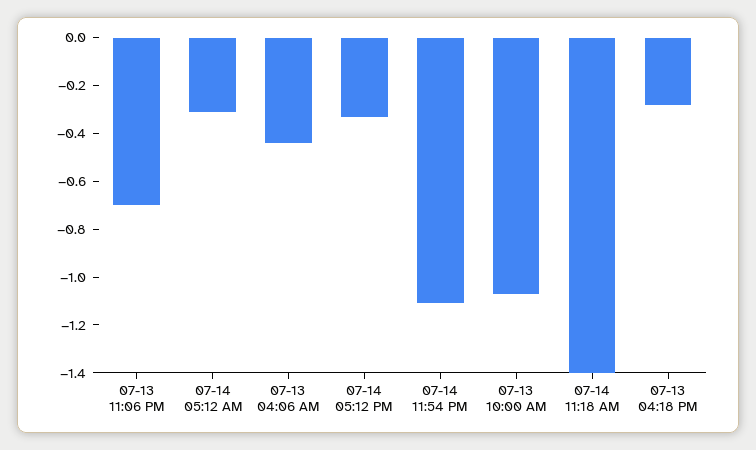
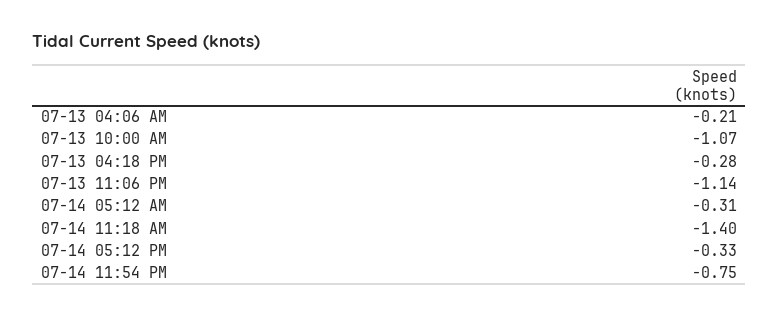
  {
-   "07-13 11:06 PM": -0.7,
+   "07-13 11:06 PM": -1.14,
    "07-14 05:12 AM": -0.31,
-   "07-13 04:06 AM": -0.45,
+   "07-13 04:06 AM": -0.21,
    "07-14 05:12 PM": -0.33,
-   "07-14 11:54 PM": -1.1,
+   "07-14 11:54 PM": -0.75,
    "07-13 10:00 AM": -1.07,
    "07-14 11:18 AM": -1.4,
    "07-13 04:18 PM": -0.28
  }

